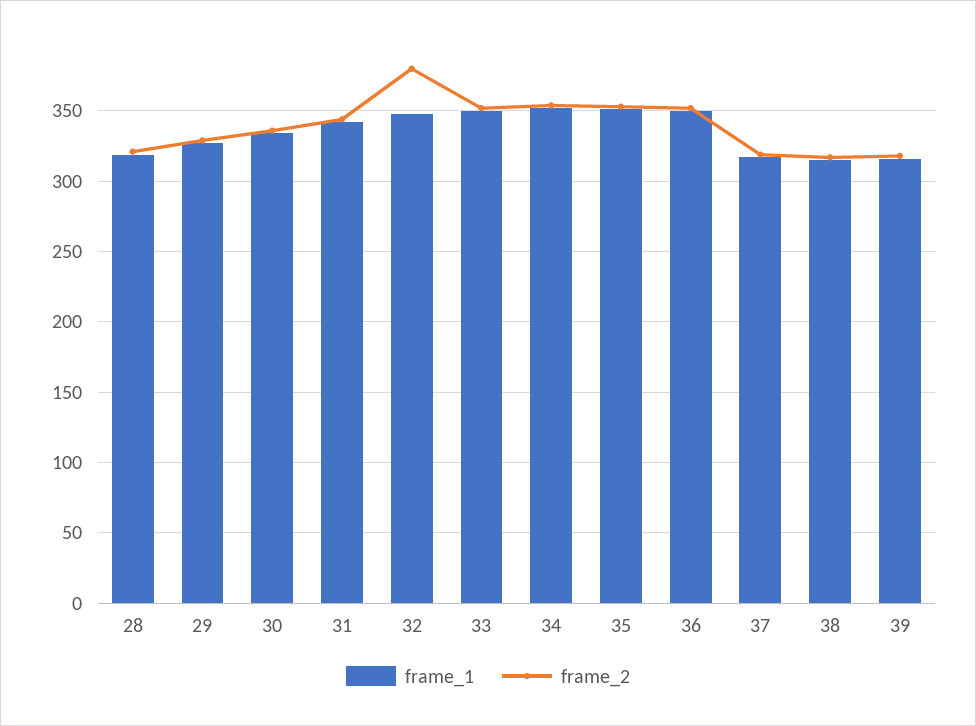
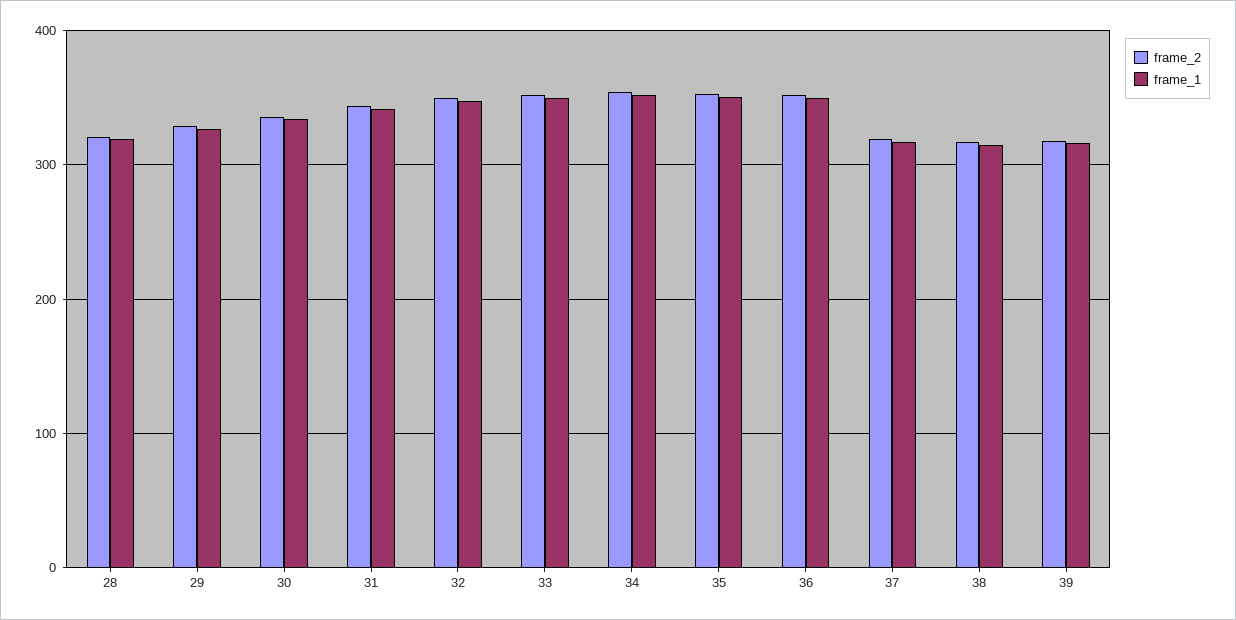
  {
    "frame_1": {
      "28": 320,
      "29": 325,
      "30": 335,
      "31": 340,
      "32": 350,
      "33": 350,
      "34": 350,
      "35": 350,
      "36": 350,
      "37": 315,
      "38": 315,
      "39": 315
    },
    "frame_2": {
      "28": 320,
      "29": 330,
      "30": 335,
      "31": 345,
-     "32": 380,
+     "32": 350,
      "33": 350,
      "34": 355,
      "35": 355,
      "36": 350,
      "37": 320,
      "38": 315,
      "39": 320
    }
  }

